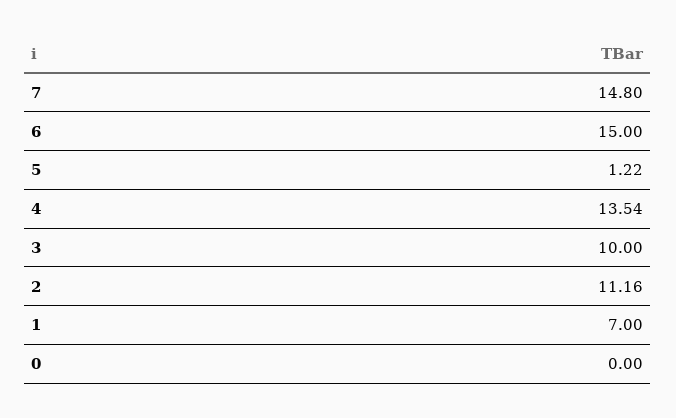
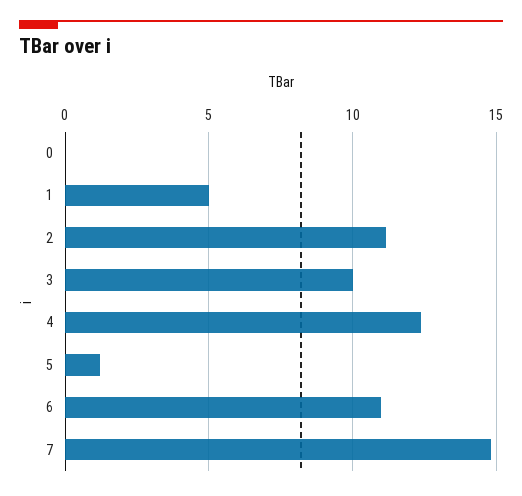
  {
    "7": 14.8,
-   "6": 15,
+   "6": 11,
    "5": 1.22,
-   "4": 13.54,
+   "4": 12.5,
    "3": 10,
    "2": 11.16,
-   "1": 7,
+   "1": 5,
    "0": 0
  }

